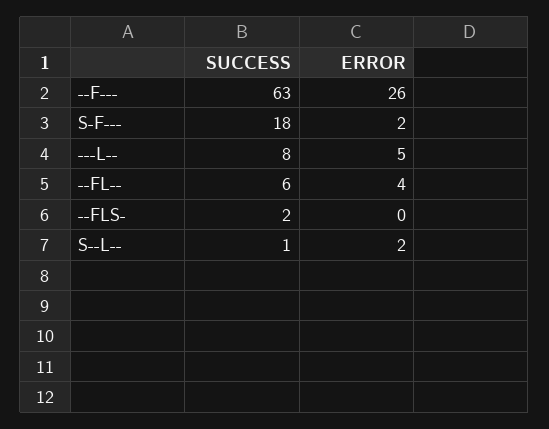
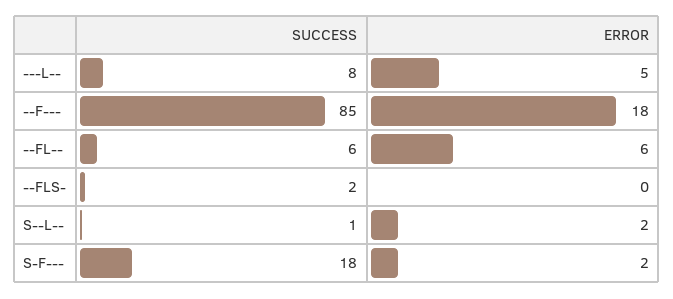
  {
    "SUCCESS": {
-     "--F---": 63,
+     "--F---": 85,
      "S-F---": 18,
      "---L--": 8,
      "--FL--": 6,
      "--FLS-": 2,
      "S--L--": 1
    },
    "ERROR": {
-     "--F---": 26,
+     "--F---": 18,
      "S-F---": 2,
      "---L--": 5,
-     "--FL--": 4,
+     "--FL--": 6,
      "--FLS-": 0,
      "S--L--": 2
    }
  }

